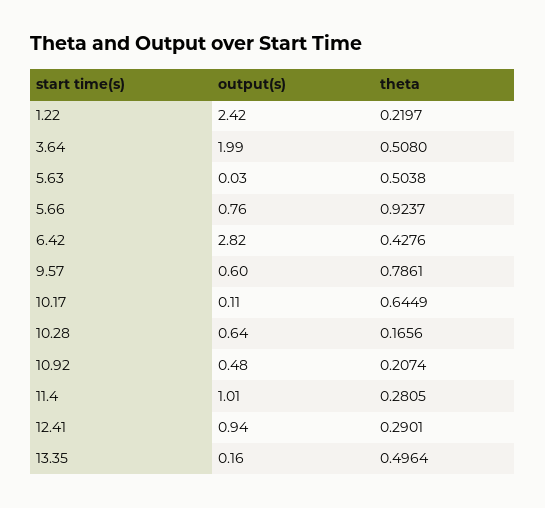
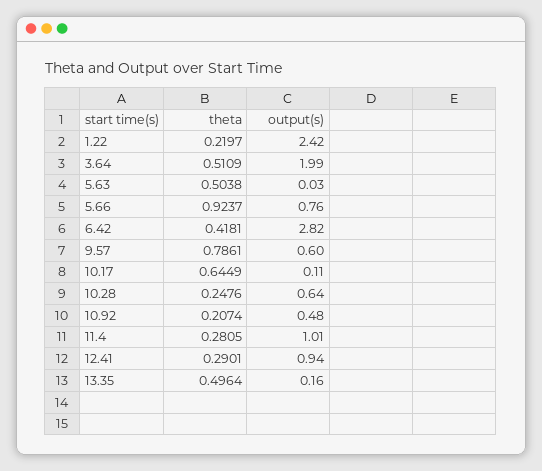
  {
    "output(s)": {
      "1.22": 2.42,
      "3.64": 1.99,
      "5.63": 0.03,
      "5.66": 0.76,
      "6.42": 2.82,
      "9.57": 0.6,
      "10.17": 0.11,
      "10.28": 0.64,
      "10.92": 0.48,
      "11.4": 1.01,
      "12.41": 0.94,
      "13.35": 0.16
    },
    "theta": {
      "1.22": 0.2197,
-     "3.64": 0.508,
+     "3.64": 0.5109,
      "5.63": 0.5038,
      "5.66": 0.9237,
-     "6.42": 0.4276,
+     "6.42": 0.4181,
      "9.57": 0.7861,
      "10.17": 0.6449,
-     "10.28": 0.1656,
+     "10.28": 0.2476,
      "10.92": 0.2074,
      "11.4": 0.2805,
      "12.41": 0.2901,
      "13.35": 0.4964
    }
  }

